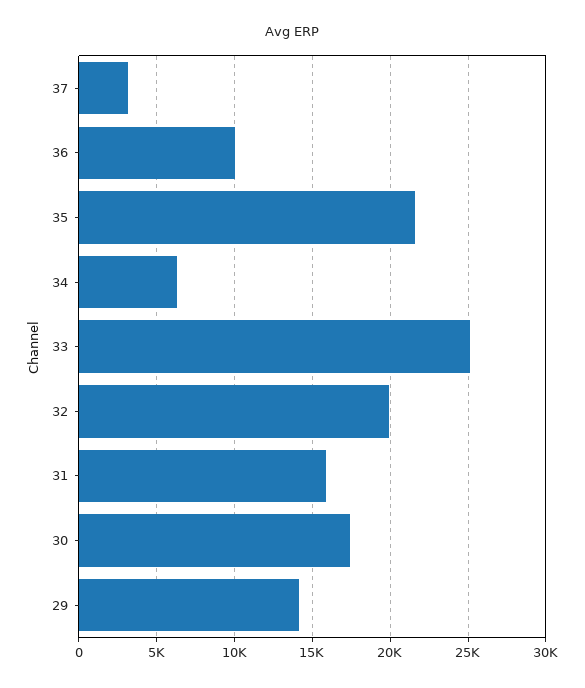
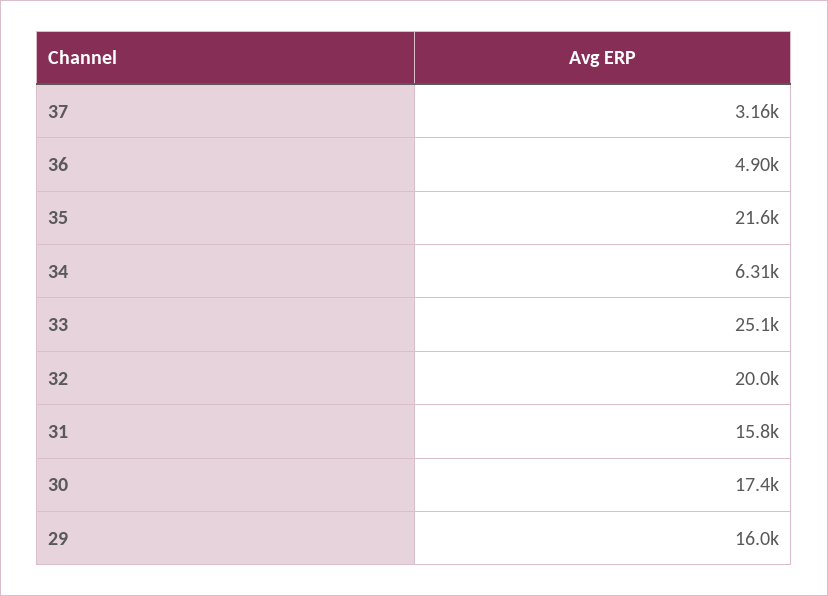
  {
    "37": 3160,
-   "36": 10000,
+   "36": 4900,
    "35": 21600,
    "34": 6310,
    "33": 25100,
    "32": 20000,
    "31": 15800,
    "30": 17400,
-   "29": 14000
+   "29": 16000
  }

